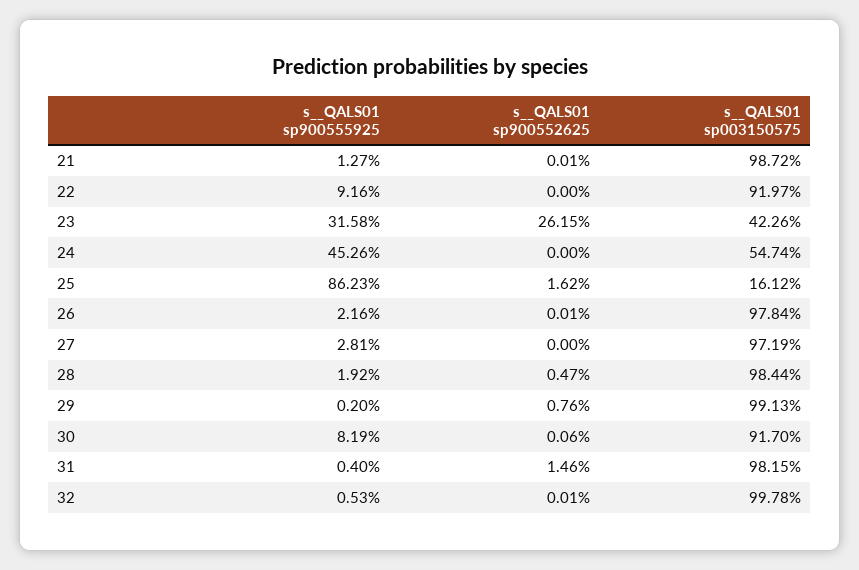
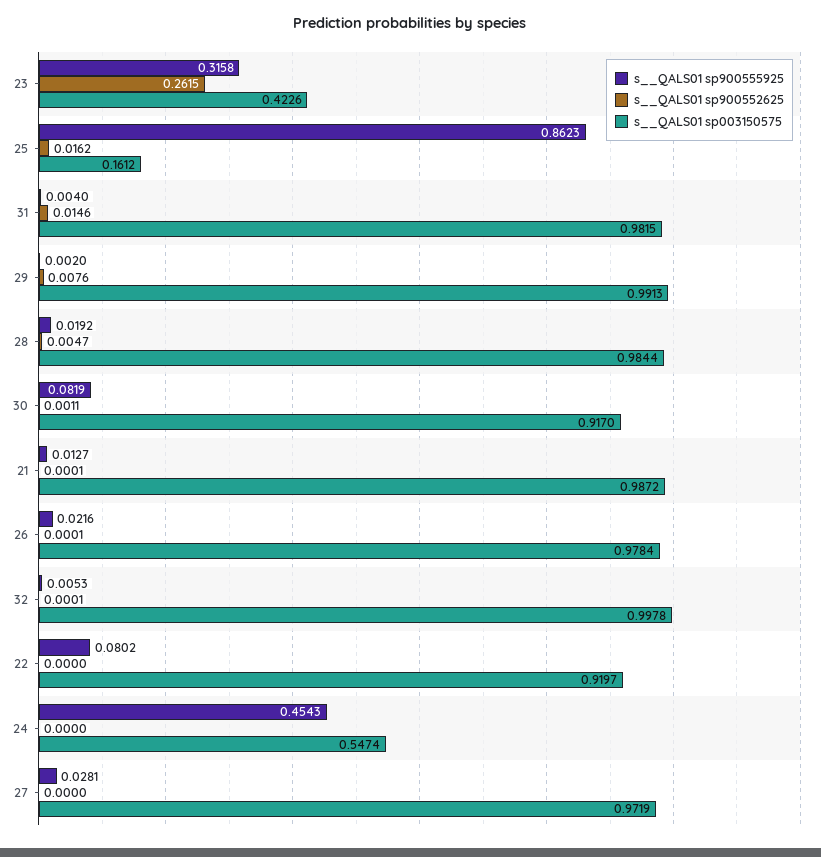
  {
    "s__QALS01 sp900555925": {
      "21": 0.0127,
-     "22": 0.0916,
+     "22": 0.0802,
      "23": 0.3158,
-     "24": 0.4526,
+     "24": 0.4543,
      "25": 0.8623,
      "26": 0.0216,
      "27": 0.0281,
      "28": 0.0192,
      "29": 0.002,
      "30": 0.0819,
      "31": 0.004,
      "32": 0.0053
    },
    "s__QALS01 sp900552625": {
      "21": 0.0001,
      "22": 0,
      "23": 0.2615,
      "24": 0,
      "25": 0.0162,
      "26": 0.0001,
      "27": 0,
      "28": 0.0047,
      "29": 0.0076,
-     "30": 0.0006,
+     "30": 0.0011,
      "31": 0.0146,
      "32": 0.0001
    },
    "s__QALS01 sp003150575": {
      "21": 0.9872,
      "22": 0.9197,
      "23": 0.4226,
      "24": 0.5474,
      "25": 0.1612,
      "26": 0.9784,
      "27": 0.9719,
      "28": 0.9844,
      "29": 0.9913,
      "30": 0.917,
      "31": 0.9815,
      "32": 0.9978
    }
  }

